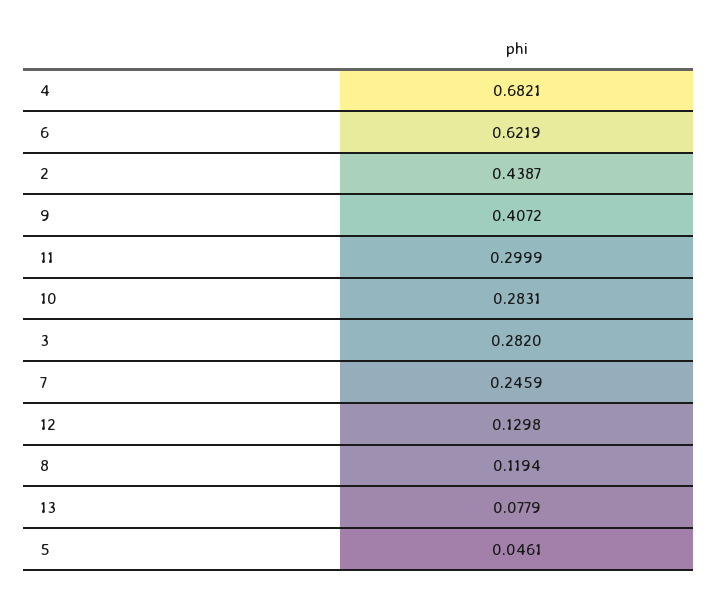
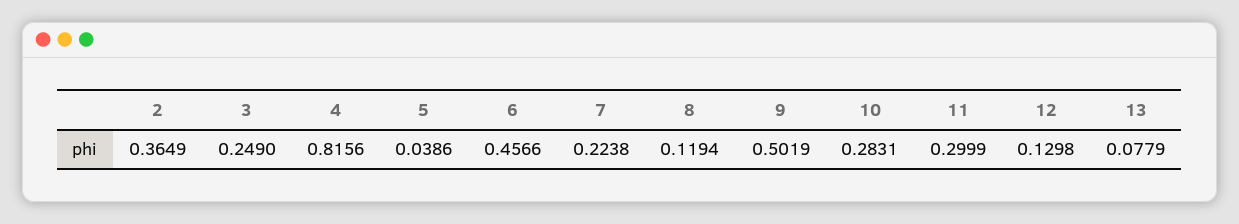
  {
-   "4": 0.6821,
+   "4": 0.8156,
-   "6": 0.6219,
+   "6": 0.4566,
-   "2": 0.4387,
+   "2": 0.3649,
-   "9": 0.4072,
+   "9": 0.5019,
    "11": 0.2999,
    "10": 0.2831,
-   "3": 0.282,
+   "3": 0.249,
-   "7": 0.2459,
+   "7": 0.2238,
    "12": 0.1298,
    "8": 0.1194,
    "13": 0.0779,
-   "5": 0.0461
+   "5": 0.0386
  }

